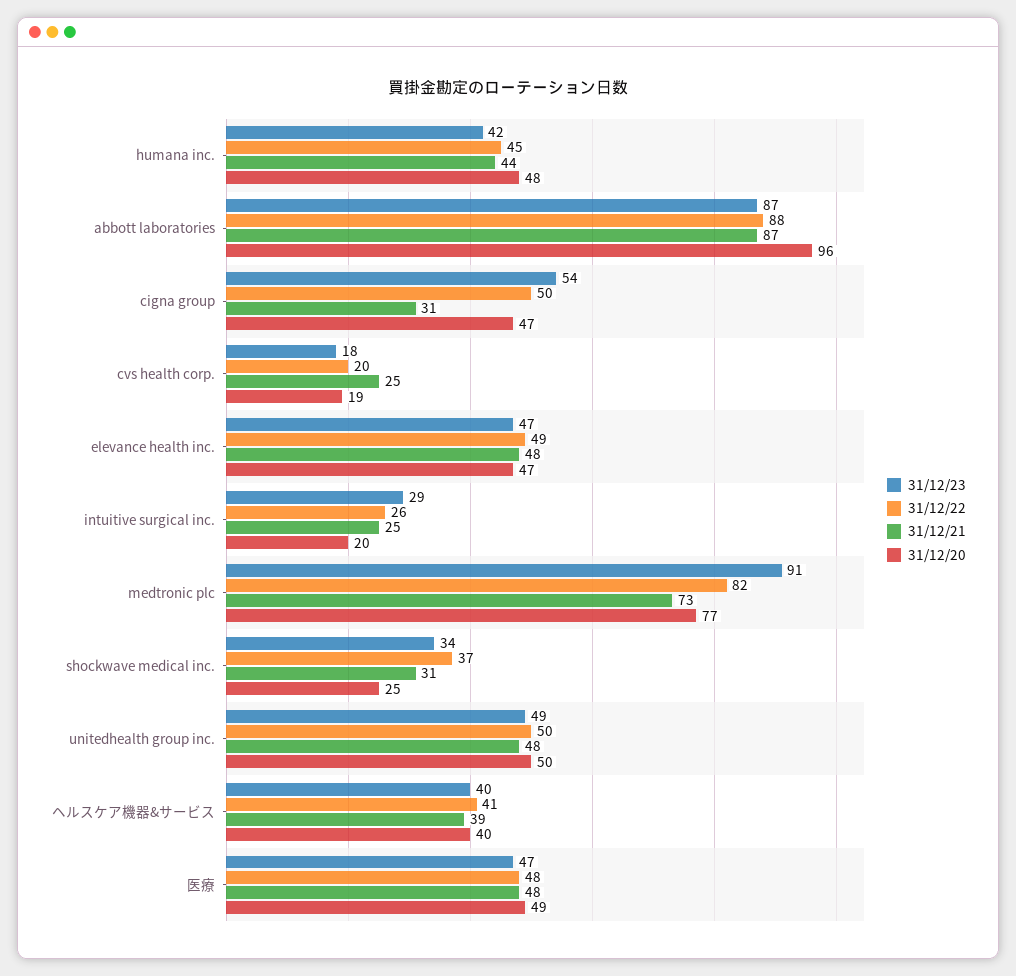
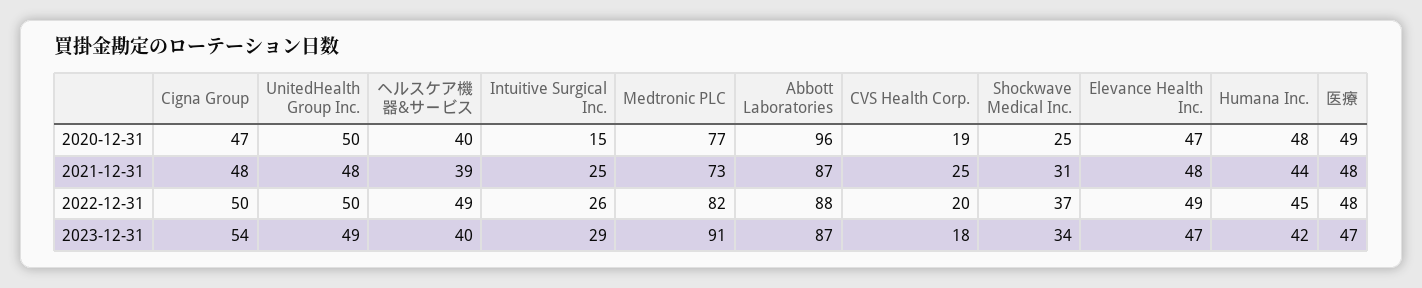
  {
    "31/12/23": {
      "humana inc.": 42,
      "abbott laboratories": 87,
      "cigna group": 54,
      "cvs health corp.": 18,
      "elevance health inc.": 47,
      "intuitive surgical inc.": 29,
      "medtronic plc": 91,
      "shockwave medical inc.": 34,
      "unitedhealth group inc.": 49,
      "ヘルスケア機器&サービス": 40,
      "医療": 47
    },
    "31/12/22": {
      "humana inc.": 45,
      "abbott laboratories": 88,
      "cigna group": 50,
      "cvs health corp.": 20,
      "elevance health inc.": 49,
      "intuitive surgical inc.": 26,
      "medtronic plc": 82,
      "shockwave medical inc.": 37,
      "unitedhealth group inc.": 50,
-     "ヘルスケア機器&サービス": 41,
+     "ヘルスケア機器&サービス": 49,
      "医療": 48
    },
    "31/12/21": {
      "humana inc.": 44,
      "abbott laboratories": 87,
-     "cigna group": 31,
+     "cigna group": 48,
      "cvs health corp.": 25,
      "elevance health inc.": 48,
      "intuitive surgical inc.": 25,
      "medtronic plc": 73,
      "shockwave medical inc.": 31,
      "unitedhealth group inc.": 48,
      "ヘルスケア機器&サービス": 39,
      "医療": 48
    },
    "31/12/20": {
      "humana inc.": 48,
      "abbott laboratories": 96,
      "cigna group": 47,
      "cvs health corp.": 19,
      "elevance health inc.": 47,
-     "intuitive surgical inc.": 20,
+     "intuitive surgical inc.": 15,
      "medtronic plc": 77,
      "shockwave medical inc.": 25,
      "unitedhealth group inc.": 50,
      "ヘルスケア機器&サービス": 40,
      "医療": 49
    }
  }

